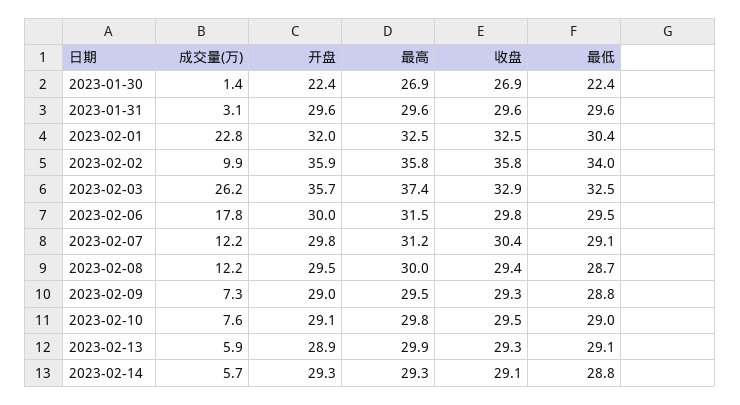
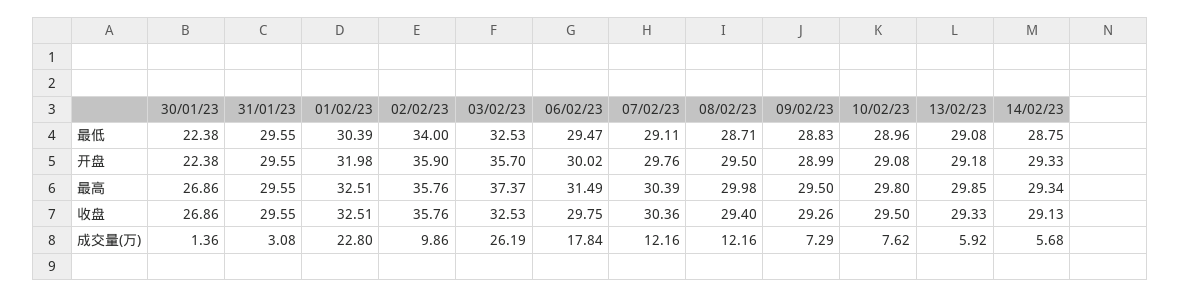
  {
    "成交量(万)": {
      "2023-01-30": 1.36,
      "2023-01-31": 3.08,
      "2023-02-01": 22.8,
      "2023-02-02": 9.86,
      "2023-02-03": 26.19,
      "2023-02-06": 17.84,
      "2023-02-07": 12.16,
      "2023-02-08": 12.16,
      "2023-02-09": 7.29,
      "2023-02-10": 7.62,
      "2023-02-13": 5.92,
      "2023-02-14": 5.68
    },
    "开盘": {
      "2023-01-30": 22.38,
      "2023-01-31": 29.55,
      "2023-02-01": 31.98,
      "2023-02-02": 35.9,
      "2023-02-03": 35.7,
      "2023-02-06": 30.02,
      "2023-02-07": 29.76,
      "2023-02-08": 29.5,
      "2023-02-09": 28.99,
      "2023-02-10": 29.08,
-     "2023-02-13": 28.9,
+     "2023-02-13": 29.18,
      "2023-02-14": 29.33
    },
    "最高": {
      "2023-01-30": 26.86,
      "2023-01-31": 29.55,
      "2023-02-01": 32.51,
      "2023-02-02": 35.76,
      "2023-02-03": 37.37,
      "2023-02-06": 31.49,
-     "2023-02-07": 31.2,
+     "2023-02-07": 30.39,
      "2023-02-08": 29.98,
      "2023-02-09": 29.5,
      "2023-02-10": 29.8,
      "2023-02-13": 29.85,
      "2023-02-14": 29.34
    },
    "收盘": {
      "2023-01-30": 26.86,
      "2023-01-31": 29.55,
      "2023-02-01": 32.51,
      "2023-02-02": 35.76,
-     "2023-02-03": 32.9,
+     "2023-02-03": 32.53,
      "2023-02-06": 29.75,
      "2023-02-07": 30.36,
      "2023-02-08": 29.4,
      "2023-02-09": 29.26,
      "2023-02-10": 29.5,
      "2023-02-13": 29.33,
      "2023-02-14": 29.13
    },
    "最低": {
      "2023-01-30": 22.38,
      "2023-01-31": 29.55,
      "2023-02-01": 30.39,
      "2023-02-02": 34,
      "2023-02-03": 32.53,
      "2023-02-06": 29.47,
      "2023-02-07": 29.11,
      "2023-02-08": 28.71,
      "2023-02-09": 28.83,
      "2023-02-10": 28.96,
      "2023-02-13": 29.08,
      "2023-02-14": 28.75
    }
  }

